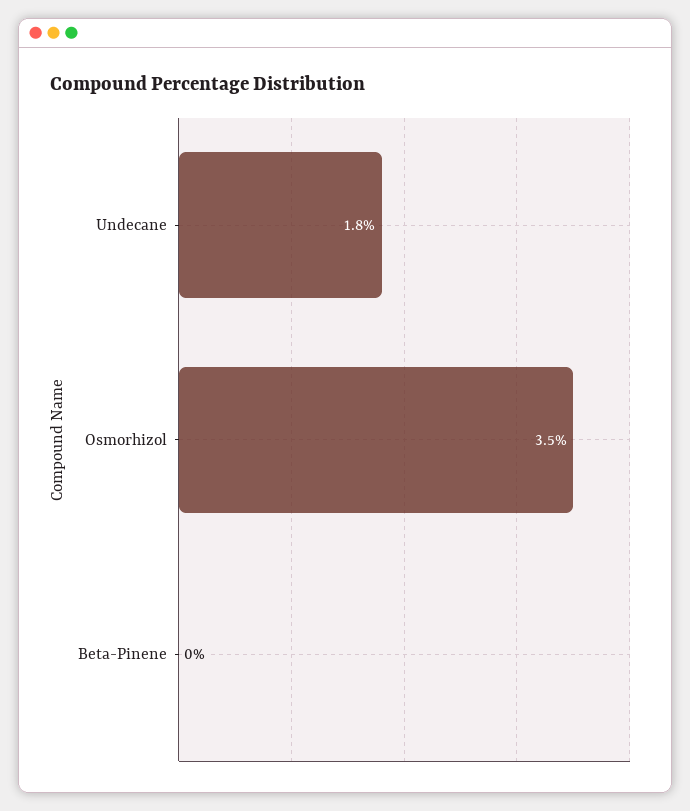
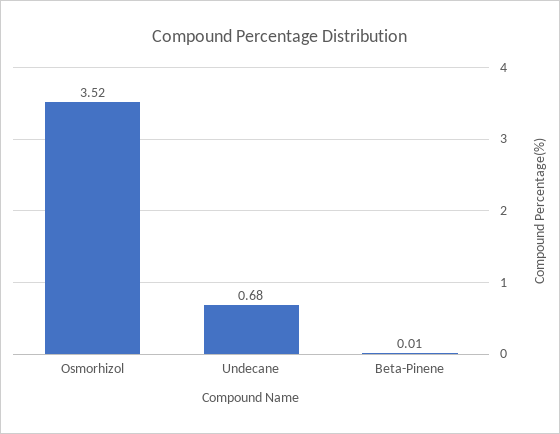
  {
-   "Undecane": 1.8,
+   "Undecane": 0.68,
    "Osmorhizol": 3.52,
    "Beta-Pinene": 0.01
  }

